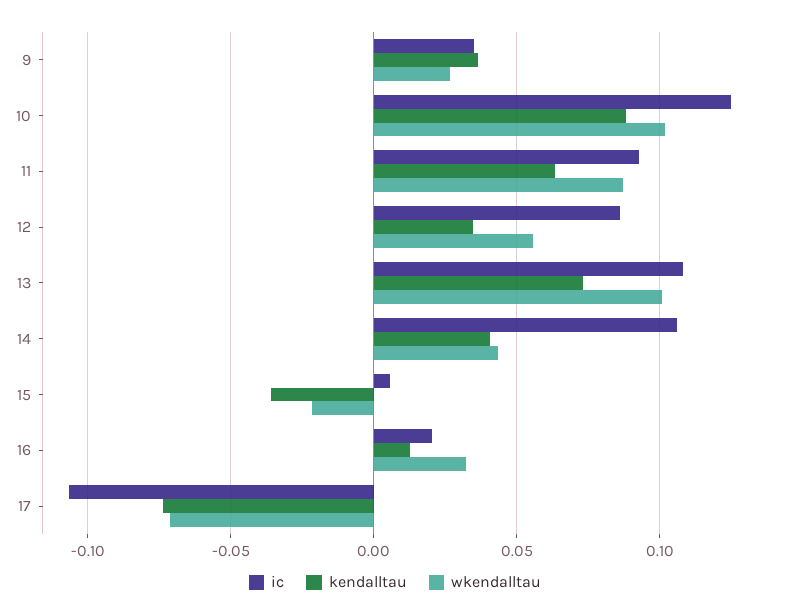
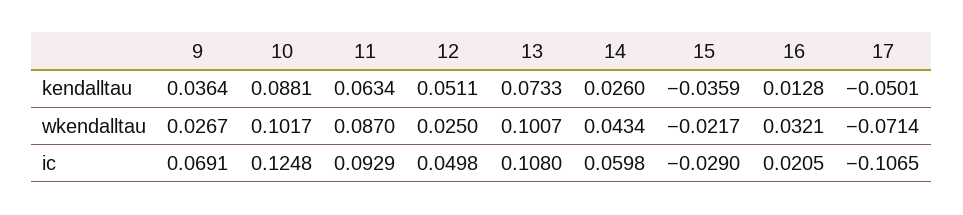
  {
    "ic": {
-     "9": 0.035,
+     "9": 0.0691,
      "10": 0.1248,
      "11": 0.0929,
-     "12": 0.085,
+     "12": 0.0498,
      "13": 0.108,
-     "14": 0.105,
+     "14": 0.0598,
-     "15": 0.005,
+     "15": -0.029,
      "16": 0.0205,
      "17": -0.1065
    },
    "kendalltau": {
      "9": 0.0364,
      "10": 0.0881,
      "11": 0.0634,
-     "12": 0.035,
+     "12": 0.0511,
      "13": 0.0733,
-     "14": 0.04,
+     "14": 0.026,
      "15": -0.0359,
      "16": 0.0128,
-     "17": -0.075
+     "17": -0.0501
    },
    "wkendalltau": {
      "9": 0.0267,
      "10": 0.1017,
      "11": 0.087,
-     "12": 0.055,
+     "12": 0.025,
      "13": 0.1007,
      "14": 0.0434,
      "15": -0.0217,
      "16": 0.0321,
      "17": -0.0714
    }
  }

